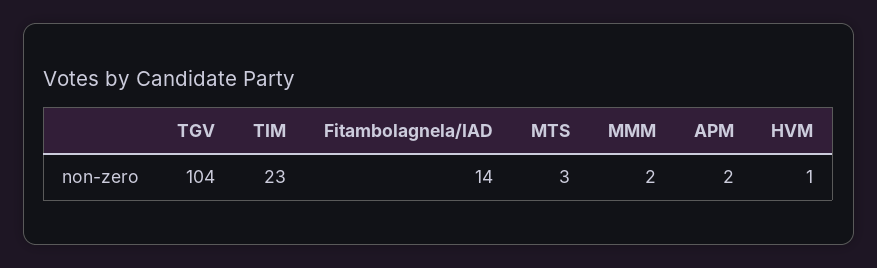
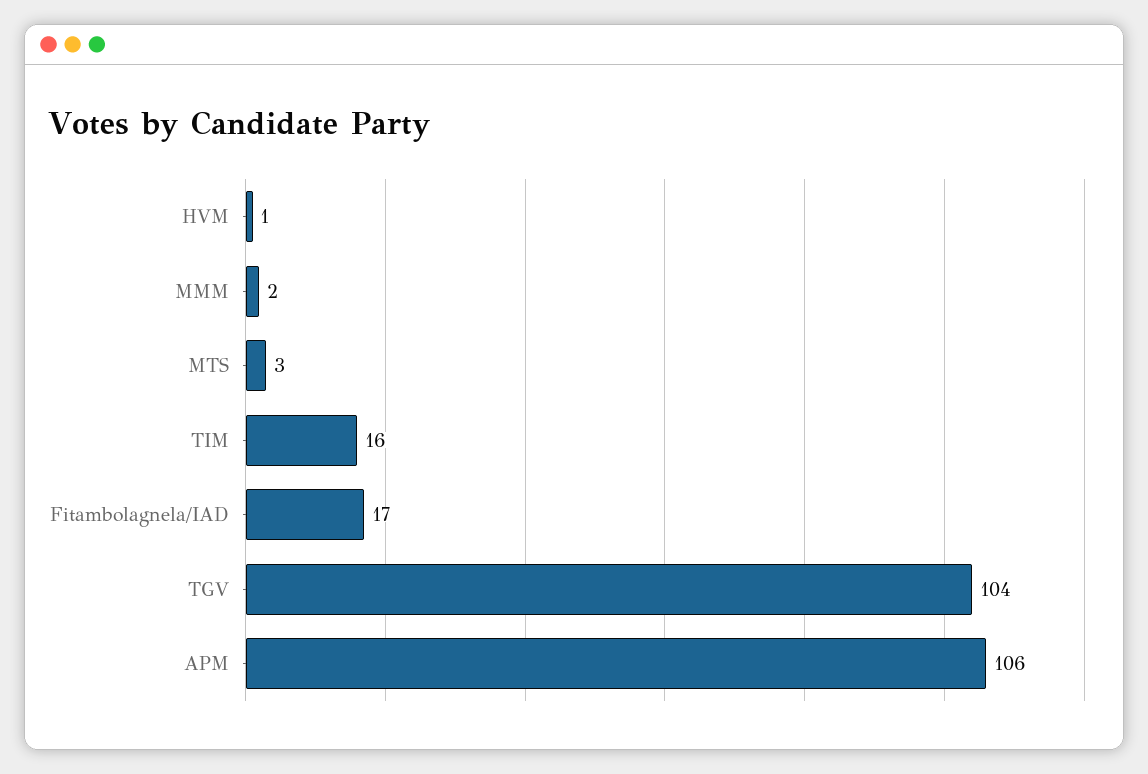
  {
    "TGV": 104,
-   "TIM": 23,
+   "TIM": 16,
-   "Fitambolagnela/IAD": 14,
+   "Fitambolagnela/IAD": 17,
    "MTS": 3,
    "MMM": 2,
-   "APM": 2,
+   "APM": 106,
    "HVM": 1
  }

